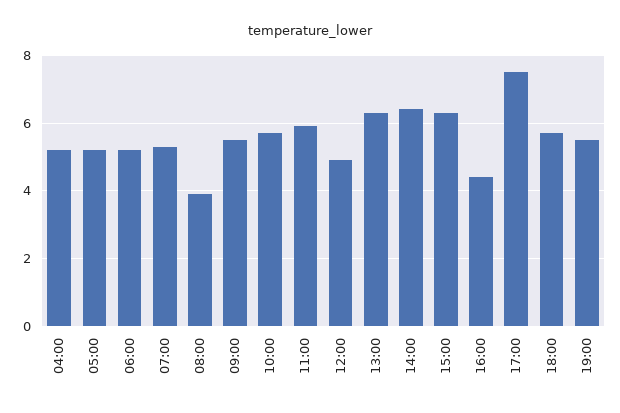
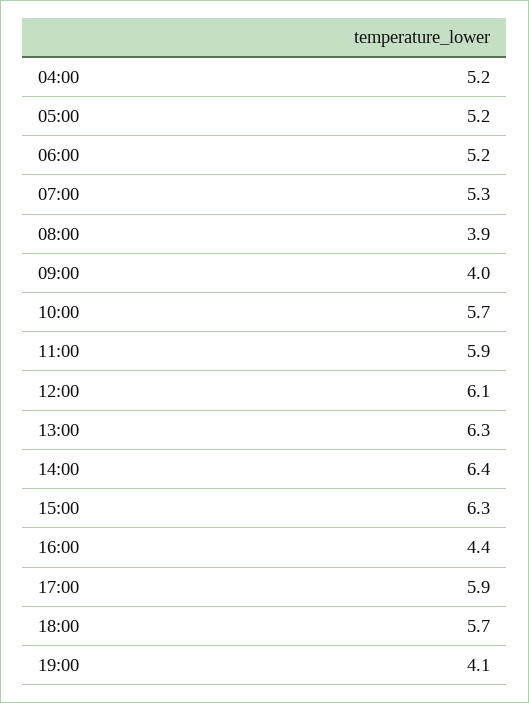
  {
    "04:00": 5.2,
    "05:00": 5.2,
    "06:00": 5.2,
    "07:00": 5.3,
    "08:00": 3.9,
-   "09:00": 5.5,
+   "09:00": 4,
    "10:00": 5.7,
    "11:00": 5.9,
-   "12:00": 5,
+   "12:00": 6.1,
    "13:00": 6.3,
    "14:00": 6.4,
    "15:00": 6.3,
    "16:00": 4.4,
-   "17:00": 7.5,
+   "17:00": 5.9,
    "18:00": 5.7,
-   "19:00": 5.5
+   "19:00": 4.1
  }

